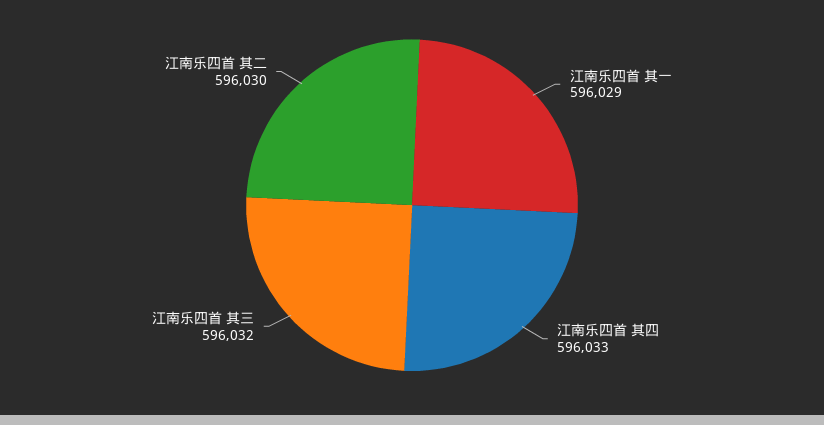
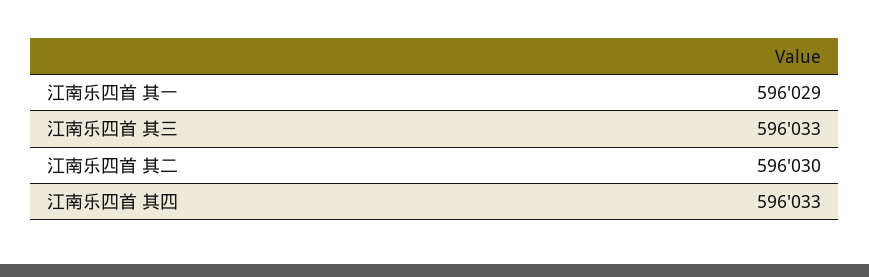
  {
    "江南乐四首 其一": 596029,
    "江南乐四首 其四": 596033,
-   "江南乐四首 其三": 596032,
+   "江南乐四首 其三": 596033,
    "江南乐四首 其二": 596030
  }

